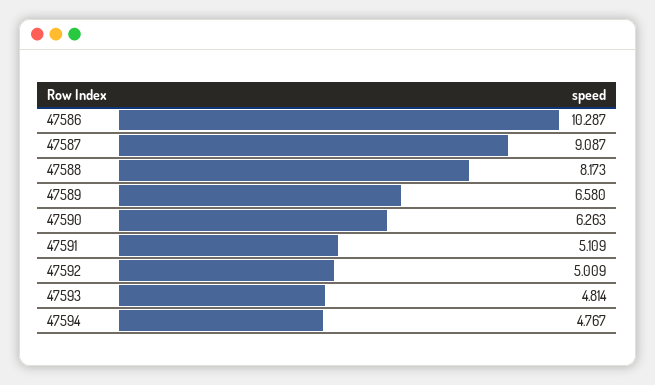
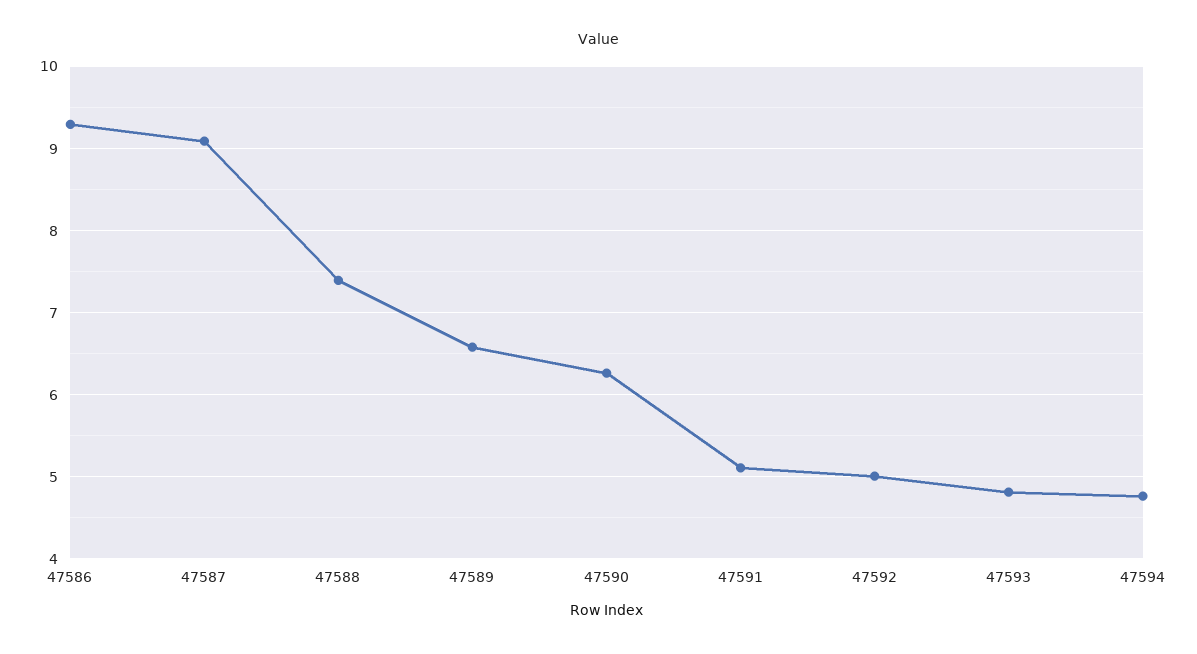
  {
-   "47586": 10.287,
+   "47586": 9.3,
    "47587": 9.087,
-   "47588": 8.173,
+   "47588": 7.4,
    "47589": 6.58,
    "47590": 6.263,
    "47591": 5.109,
    "47592": 5.009,
    "47593": 4.814,
    "47594": 4.767
  }

